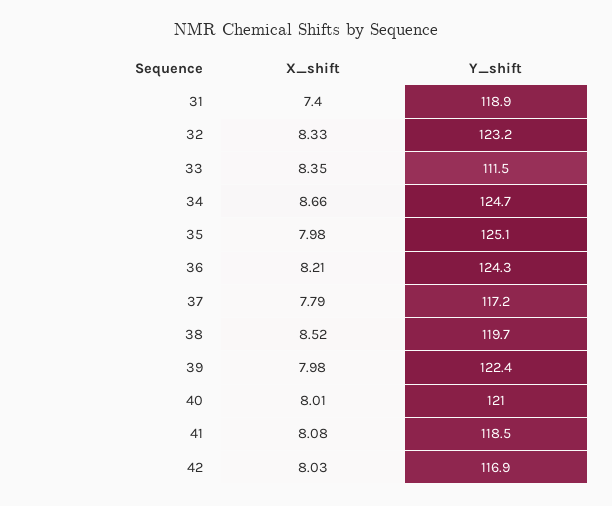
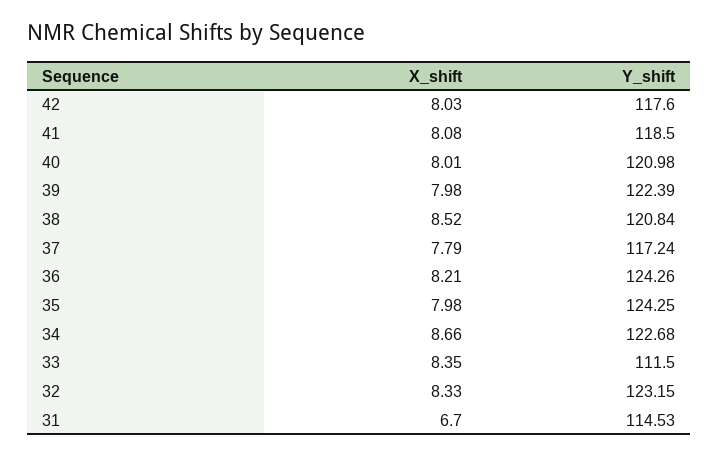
  {
    "X_shift": {
-     "31": 7.4,
+     "31": 6.7,
      "32": 8.33,
      "33": 8.35,
      "34": 8.66,
      "35": 7.98,
      "36": 8.21,
      "37": 7.79,
      "38": 8.52,
      "39": 7.98,
      "40": 8.01,
      "41": 8.08,
      "42": 8.03
    },
    "Y_shift": {
-     "31": 118.9,
+     "31": 114.53,
      "32": 123.15,
      "33": 111.5,
-     "34": 124.7,
+     "34": 122.68,
-     "35": 125.1,
+     "35": 124.25,
      "36": 124.26,
      "37": 117.24,
-     "38": 119.7,
+     "38": 120.84,
      "39": 122.39,
      "40": 120.98,
      "41": 118.5,
-     "42": 116.9
+     "42": 117.6
    }
  }

